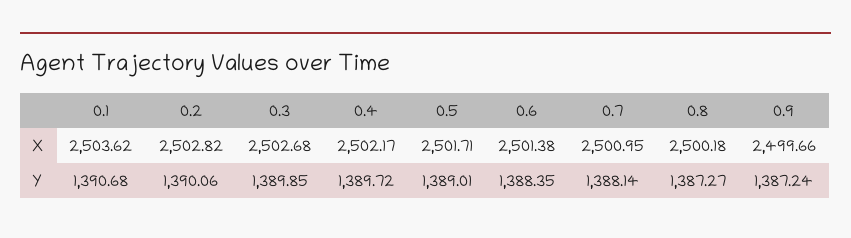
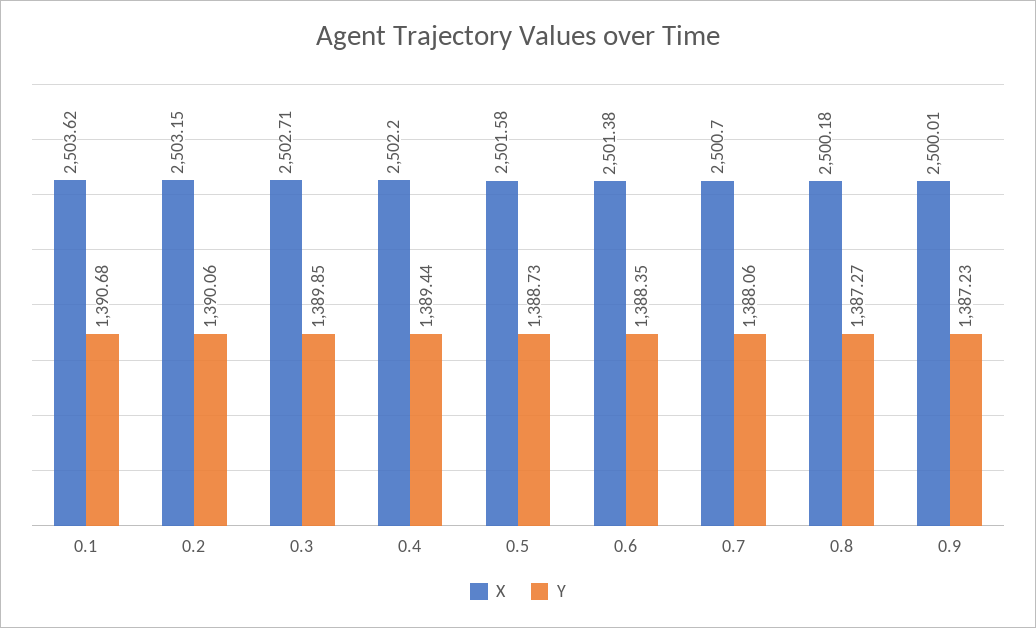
  {
    "X": {
      "0.1": 2503.62,
-     "0.2": 2502.82,
+     "0.2": 2503.15,
-     "0.3": 2502.68,
+     "0.3": 2502.71,
-     "0.4": 2502.17,
+     "0.4": 2502.2,
-     "0.5": 2501.71,
+     "0.5": 2501.58,
      "0.6": 2501.38,
-     "0.7": 2500.95,
+     "0.7": 2500.7,
      "0.8": 2500.18,
-     "0.9": 2499.66
+     "0.9": 2500.01
    },
    "Y": {
      "0.1": 1390.68,
      "0.2": 1390.06,
      "0.3": 1389.85,
-     "0.4": 1389.72,
+     "0.4": 1389.44,
-     "0.5": 1389.01,
+     "0.5": 1388.73,
      "0.6": 1388.35,
-     "0.7": 1388.14,
+     "0.7": 1388.06,
      "0.8": 1387.27,
-     "0.9": 1387.24
+     "0.9": 1387.23
    }
  }

